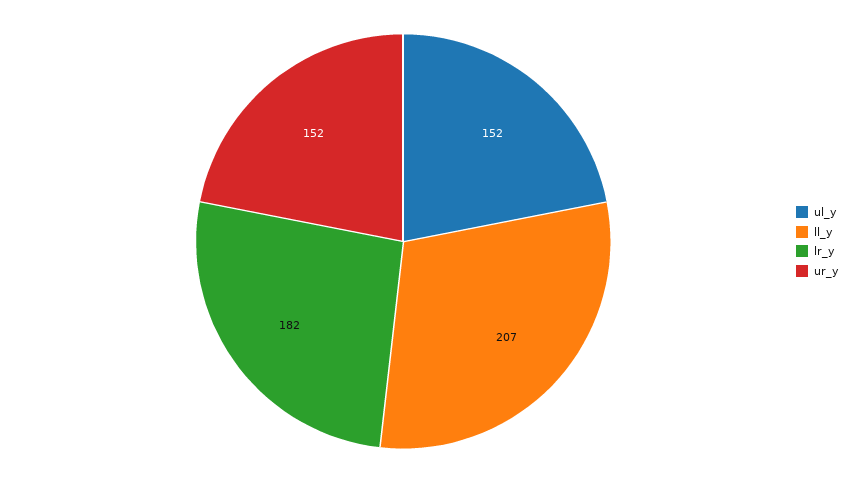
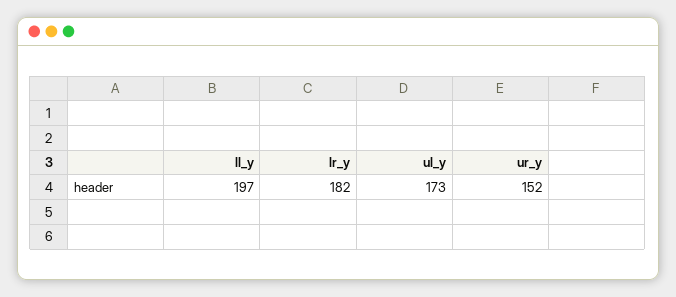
  {
-   "ul_y": 152,
+   "ul_y": 173,
-   "ll_y": 207,
+   "ll_y": 197,
    "lr_y": 182,
    "ur_y": 152
  }

